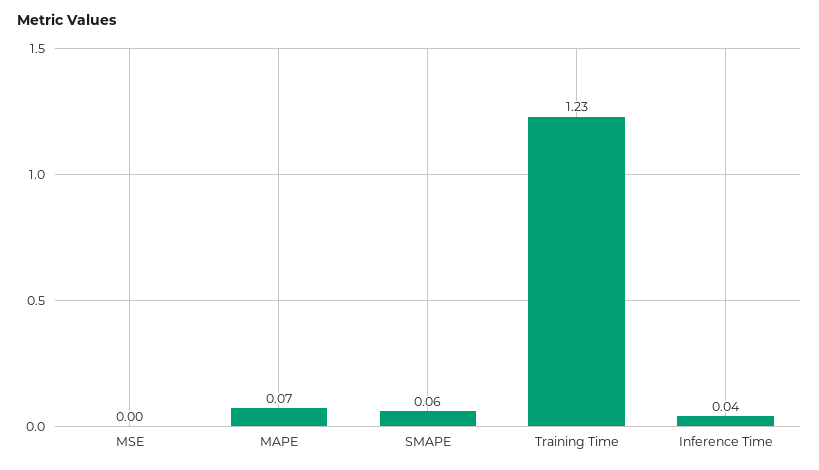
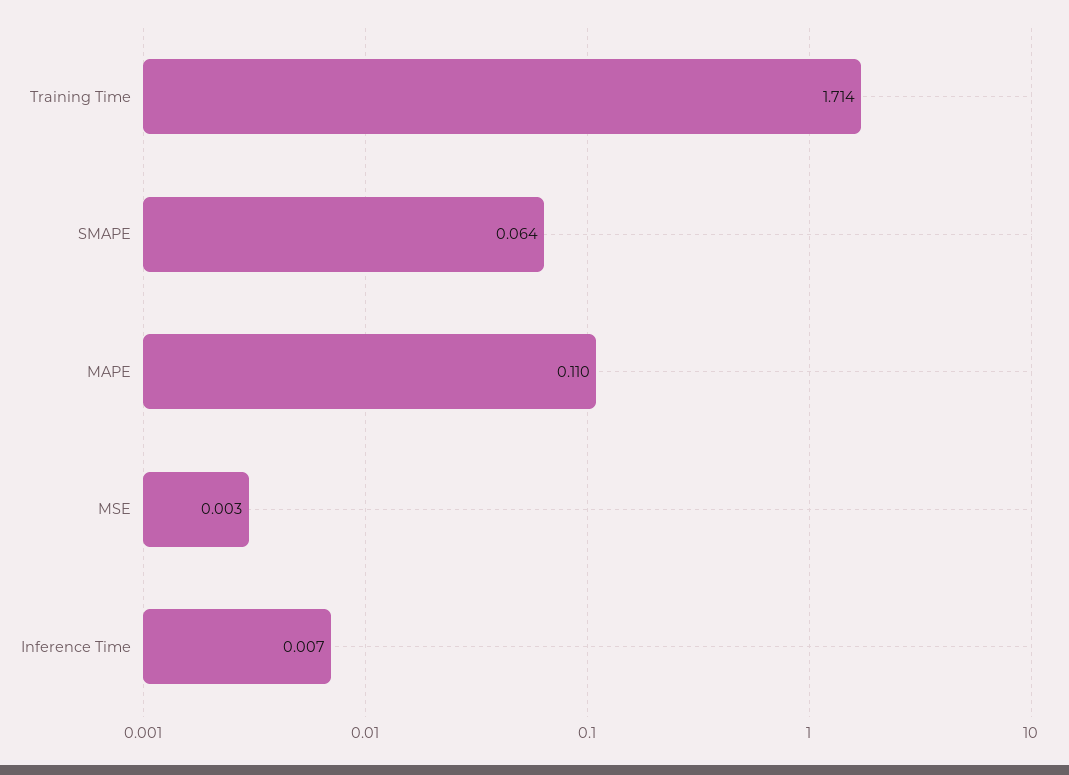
  {
    "MSE": 0.003,
-   "MAPE": 0.07,
+   "MAPE": 0.11,
    "SMAPE": 0.064,
-   "Training Time": 1.23,
+   "Training Time": 1.714,
-   "Inference Time": 0.04
+   "Inference Time": 0.007
  }

